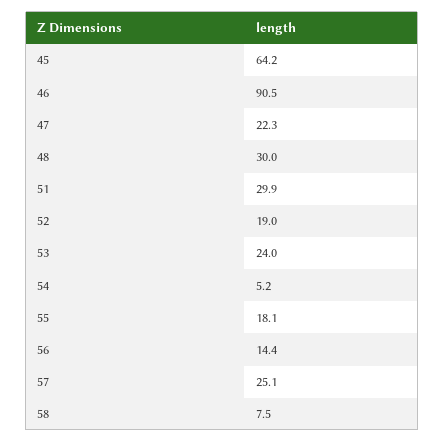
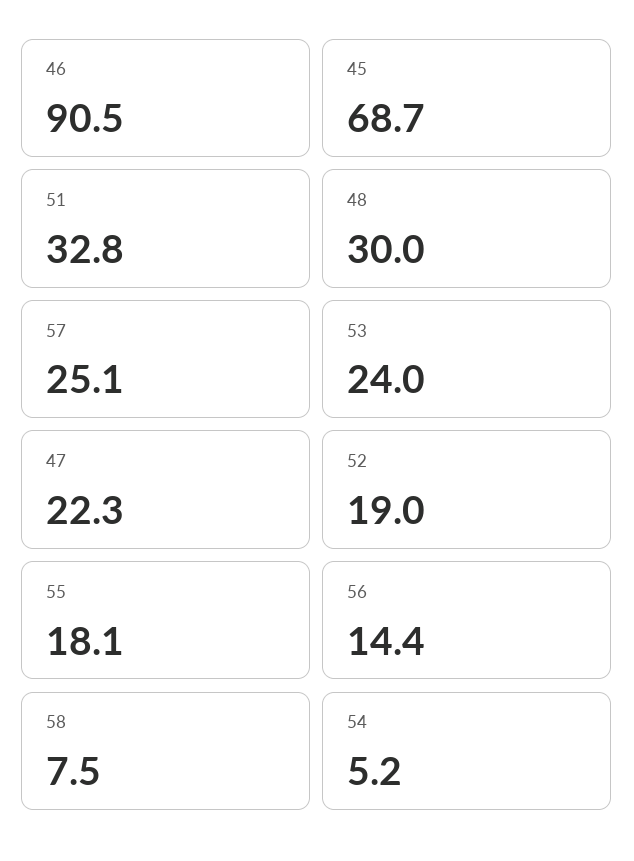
  {
-   "45": 64.2,
+   "45": 68.7,
    "46": 90.5,
    "47": 22.3,
    "48": 30,
-   "51": 29.9,
+   "51": 32.8,
    "52": 19,
    "53": 24,
    "54": 5.2,
    "55": 18.1,
    "56": 14.4,
    "57": 25.1,
    "58": 7.5
  }

